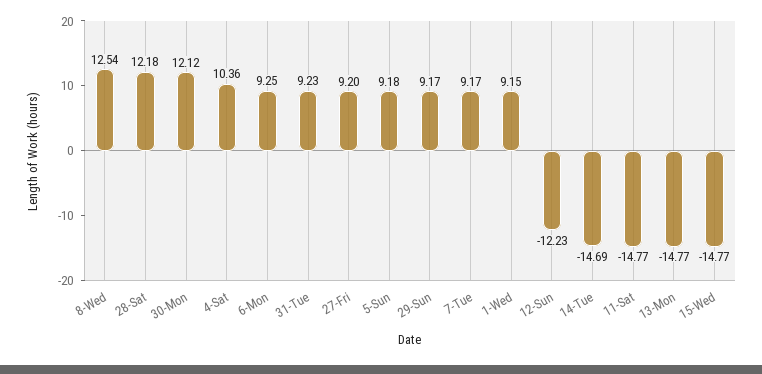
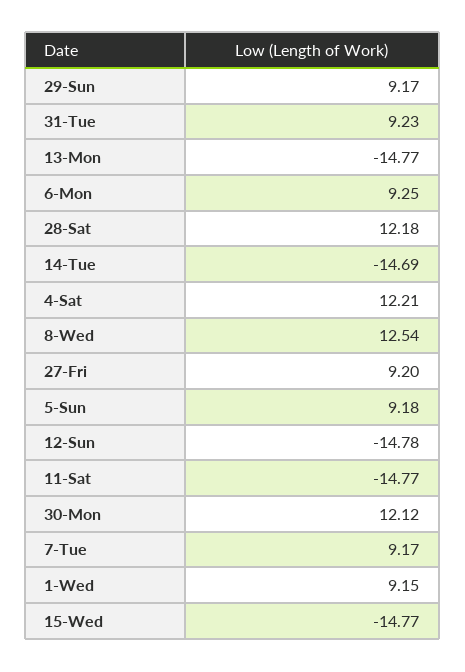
  {
    "8-Wed": 12.54,
    "28-Sat": 12.18,
    "30-Mon": 12.12,
-   "4-Sat": 10.36,
+   "4-Sat": 12.21,
    "6-Mon": 9.25,
    "31-Tue": 9.23,
    "27-Fri": 9.2,
    "5-Sun": 9.18,
    "29-Sun": 9.17,
    "7-Tue": 9.17,
    "1-Wed": 9.15,
-   "12-Sun": -12.23,
+   "12-Sun": -14.78,
    "14-Tue": -14.69,
    "11-Sat": -14.77,
    "13-Mon": -14.77,
    "15-Wed": -14.77
  }

